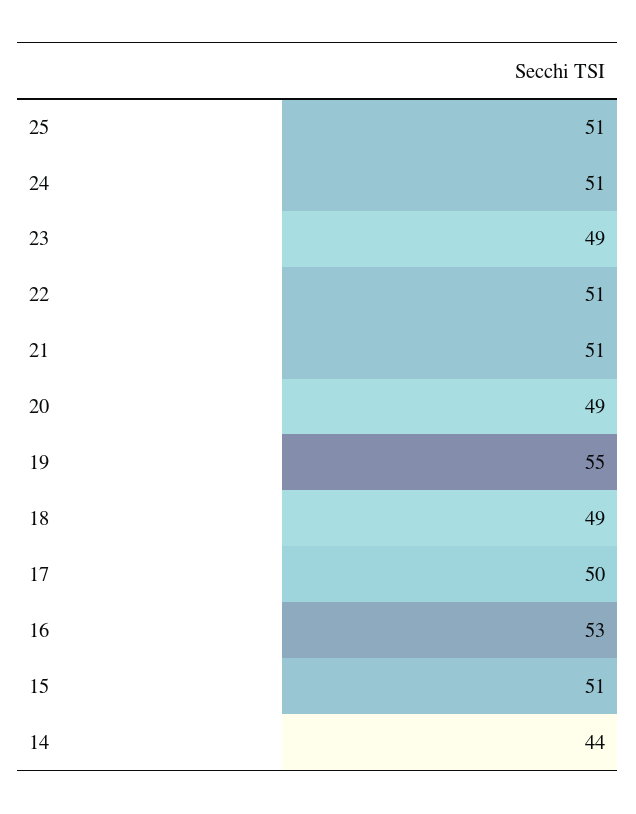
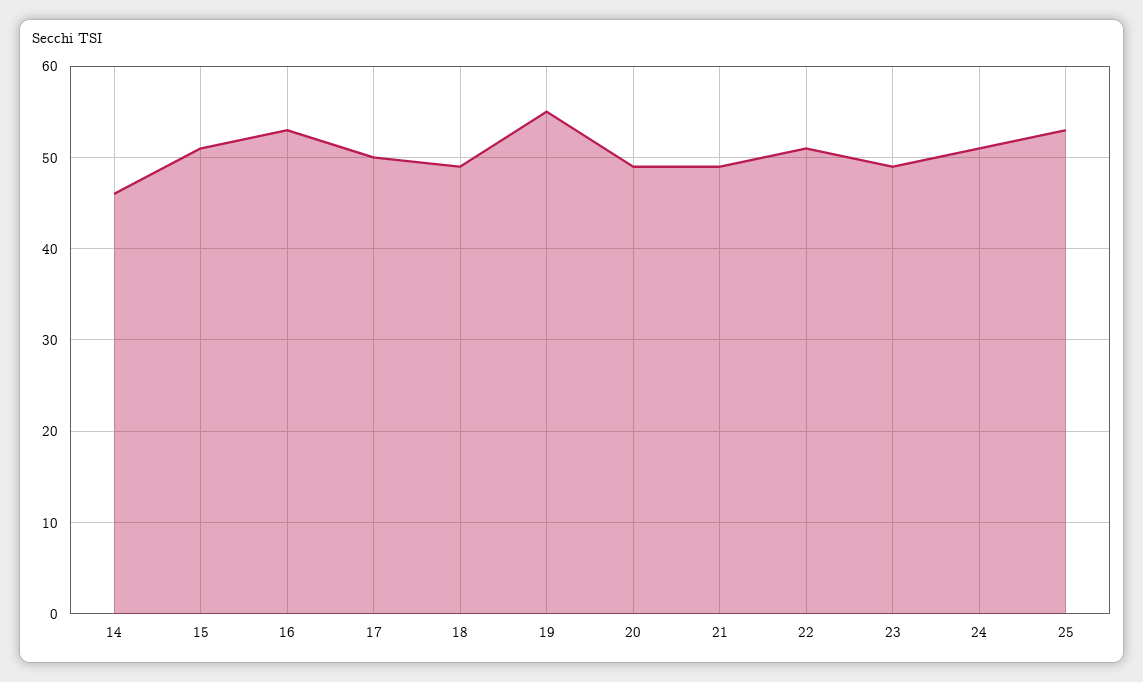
  {
-   "25": 51,
+   "25": 53,
    "24": 51,
    "23": 49,
    "22": 51,
-   "21": 51,
+   "21": 49,
    "20": 49,
    "19": 55,
    "18": 49,
    "17": 50,
    "16": 53,
    "15": 51,
-   "14": 44
+   "14": 46
  }

